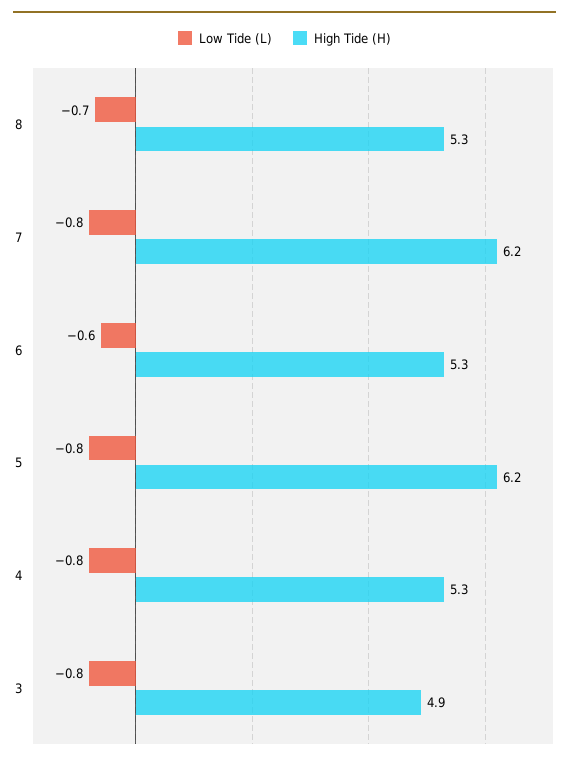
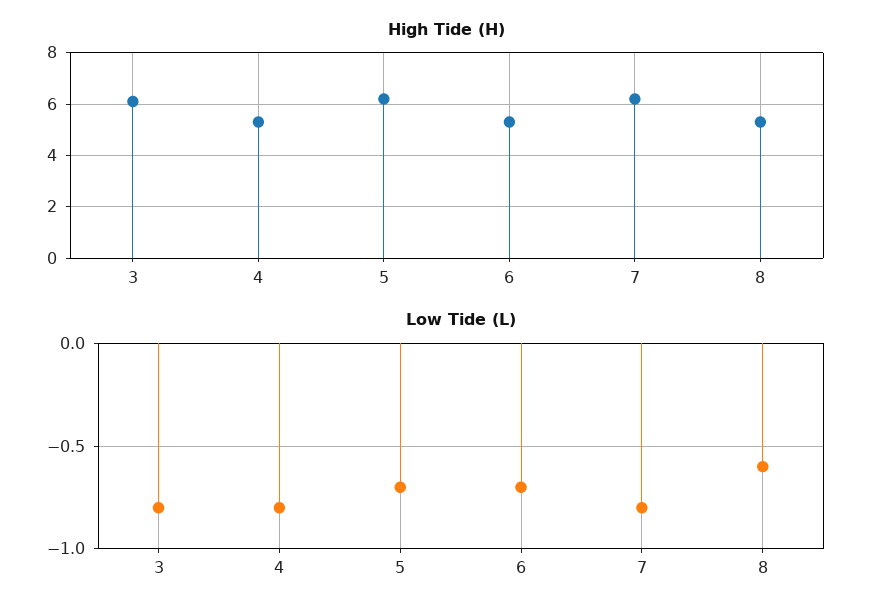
  {
    "Low Tide (L)": {
-     "8": -0.7,
+     "8": -0.6,
      "7": -0.8,
-     "6": -0.6,
+     "6": -0.7,
-     "5": -0.8,
+     "5": -0.7,
      "4": -0.8,
      "3": -0.8
    },
    "High Tide (H)": {
      "8": 5.3,
      "7": 6.2,
      "6": 5.3,
      "5": 6.2,
      "4": 5.3,
-     "3": 4.9
+     "3": 6
    }
  }

